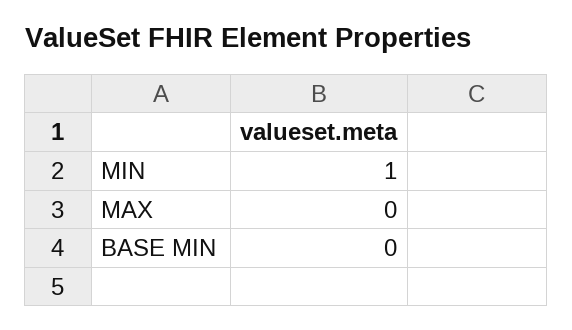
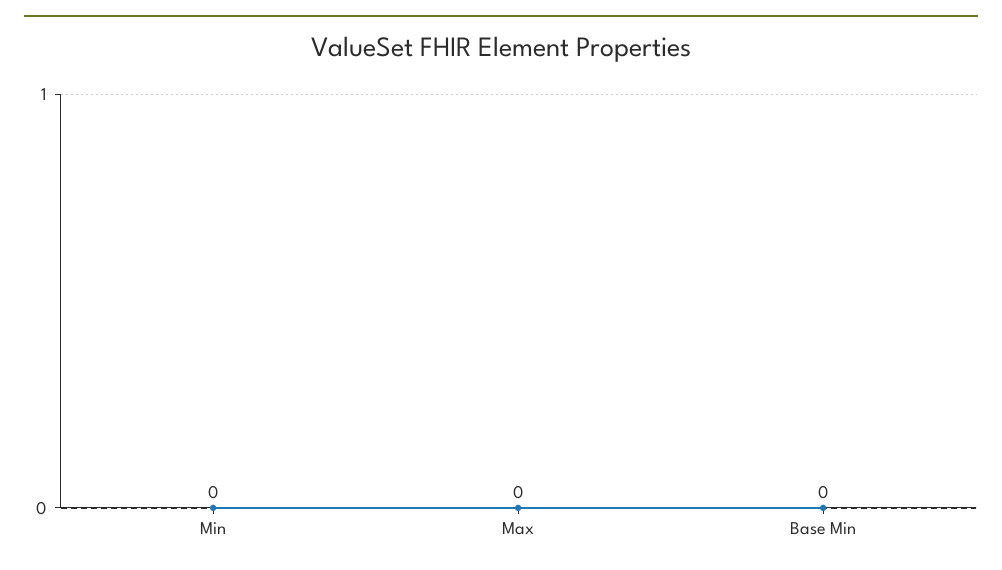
  {
-   "MIN": 1,
+   "MIN": 0,
    "MAX": 0,
    "BASE MIN": 0
  }

